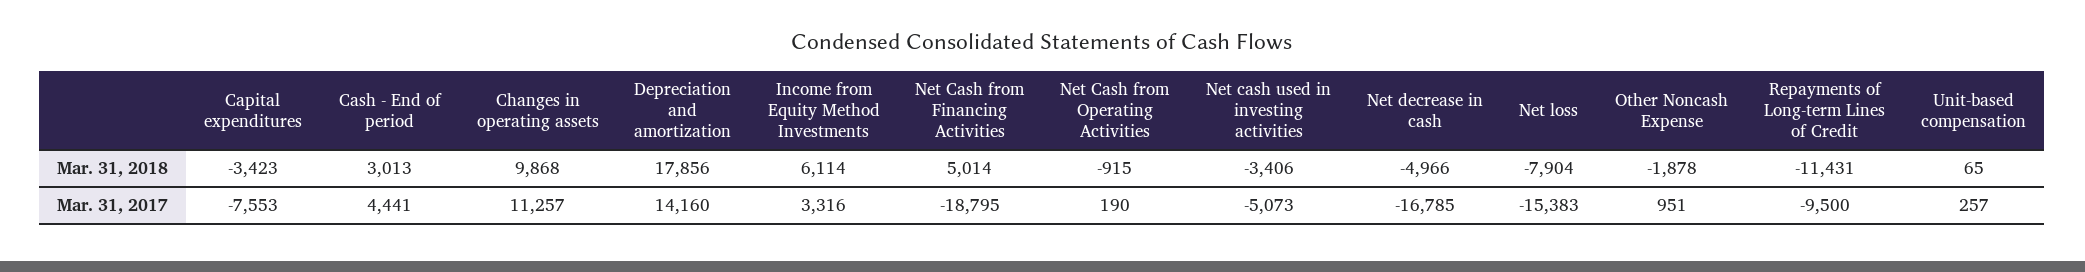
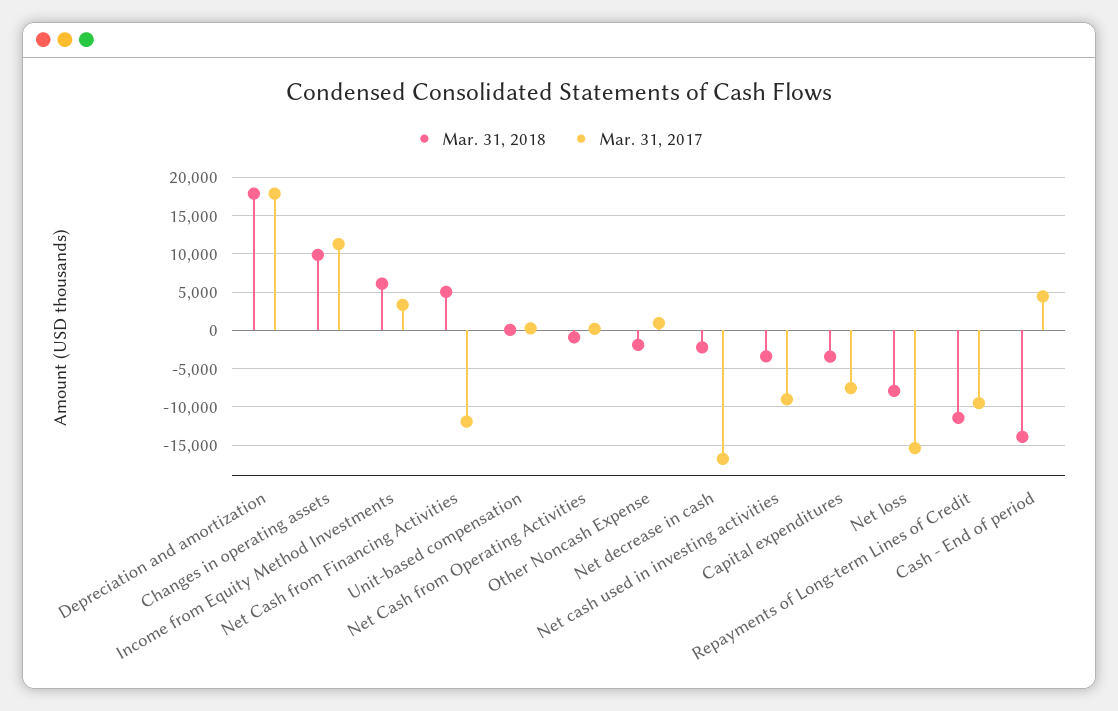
  {
    "Mar. 31, 2018": {
      "Capital expenditures": -3423,
-     "Cash - End of period": 3013,
+     "Cash - End of period": -14000,
      "Changes in operating assets": 9868,
      "Depreciation and amortization": 17856,
      "Income from Equity Method Investments": 6114,
      "Net Cash from Financing Activities": 5014,
      "Net Cash from Operating Activities": -915,
      "Net cash used in investing activities": -3406,
-     "Net decrease in cash": -4966,
+     "Net decrease in cash": -2000,
      "Net loss": -7904,
      "Other Noncash Expense": -1878,
      "Repayments of Long-term Lines of Credit": -11431,
      "Unit-based compensation": 65
    },
    "Mar. 31, 2017": {
      "Capital expenditures": -7553,
      "Cash - End of period": 4441,
      "Changes in operating assets": 11257,
-     "Depreciation and amortization": 14160,
+     "Depreciation and amortization": 18000,
      "Income from Equity Method Investments": 3316,
-     "Net Cash from Financing Activities": -18795,
+     "Net Cash from Financing Activities": -12000,
      "Net Cash from Operating Activities": 190,
-     "Net cash used in investing activities": -5073,
+     "Net cash used in investing activities": -9000,
      "Net decrease in cash": -16785,
      "Net loss": -15383,
      "Other Noncash Expense": 951,
      "Repayments of Long-term Lines of Credit": -9500,
      "Unit-based compensation": 257
    }
  }

